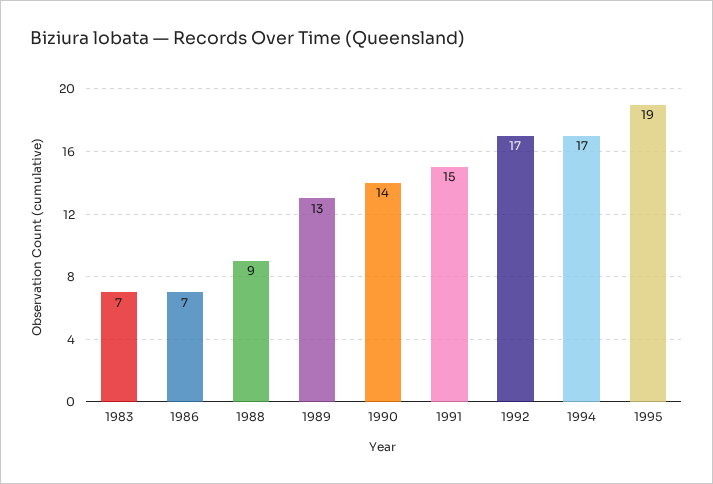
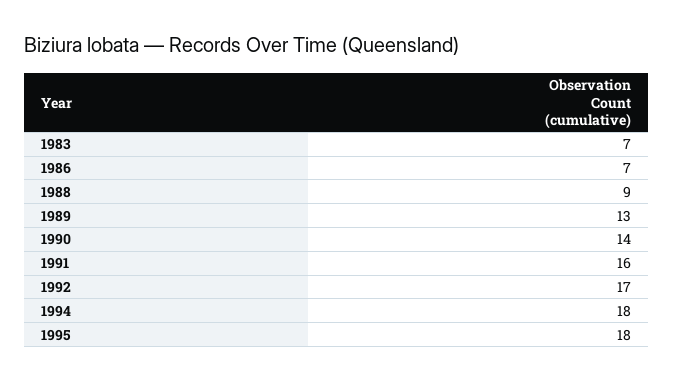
  {
    "1983": 7,
    "1986": 7,
    "1988": 9,
    "1989": 13,
    "1990": 14,
-   "1991": 15,
+   "1991": 16,
    "1992": 17,
-   "1994": 17,
+   "1994": 18,
-   "1995": 19
+   "1995": 18
  }

